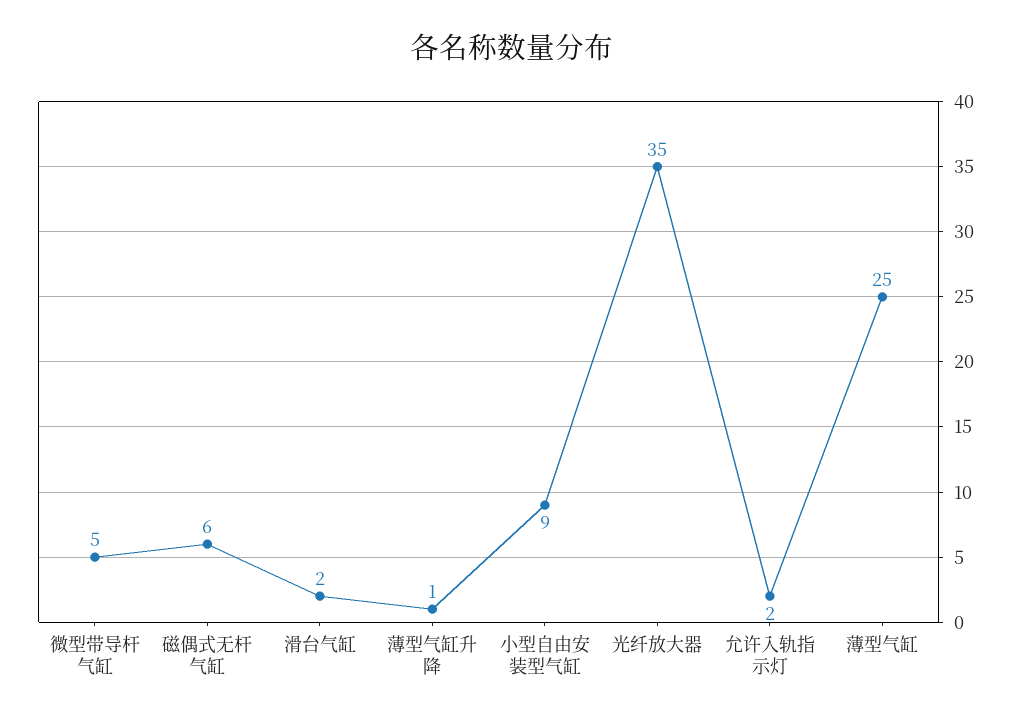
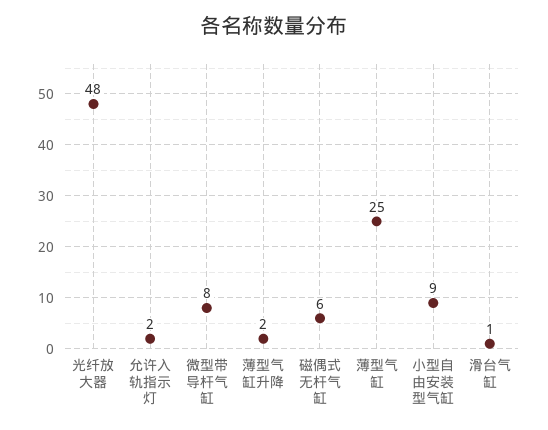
  {
-   "微型带导杆气缸": 5,
+   "微型带导杆气缸": 8,
    "磁偶式无杆气缸": 6,
-   "滑台气缸": 2,
+   "滑台气缸": 1,
-   "薄型气缸升降": 1,
+   "薄型气缸升降": 2,
    "小型自由安装型气缸": 9,
-   "光纤放大器": 35,
+   "光纤放大器": 48,
    "允许入轨指示灯": 2,
    "薄型气缸": 25
  }

